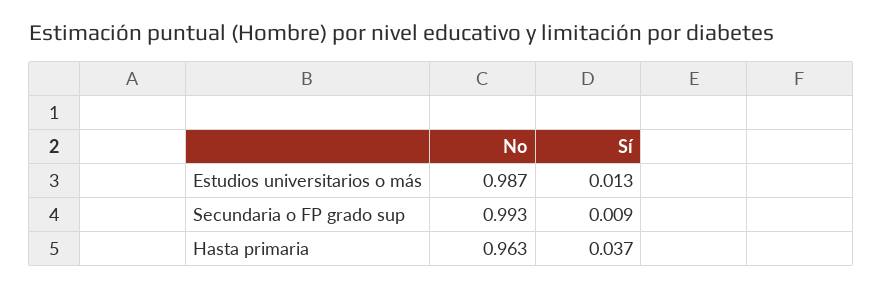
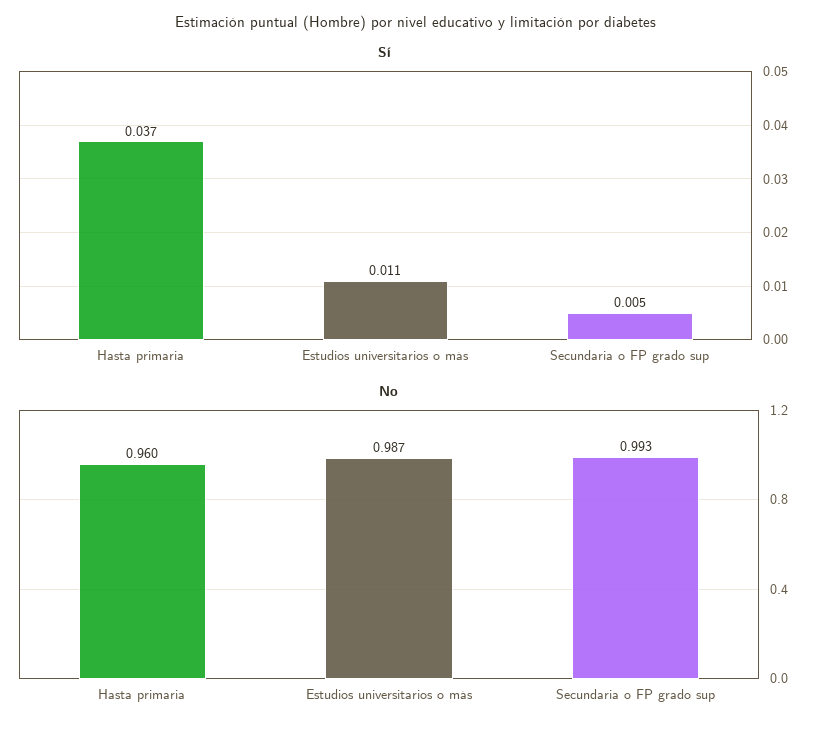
  {
    "No": {
      "Estudios universitarios o más": 0.987,
      "Secundaria o FP grado sup": 0.993,
-     "Hasta primaria": 0.963
+     "Hasta primaria": 0.96
    },
    "Sí": {
-     "Estudios universitarios o más": 0.013,
+     "Estudios universitarios o más": 0.011,
-     "Secundaria o FP grado sup": 0.009,
+     "Secundaria o FP grado sup": 0.005,
      "Hasta primaria": 0.037
    }
  }

